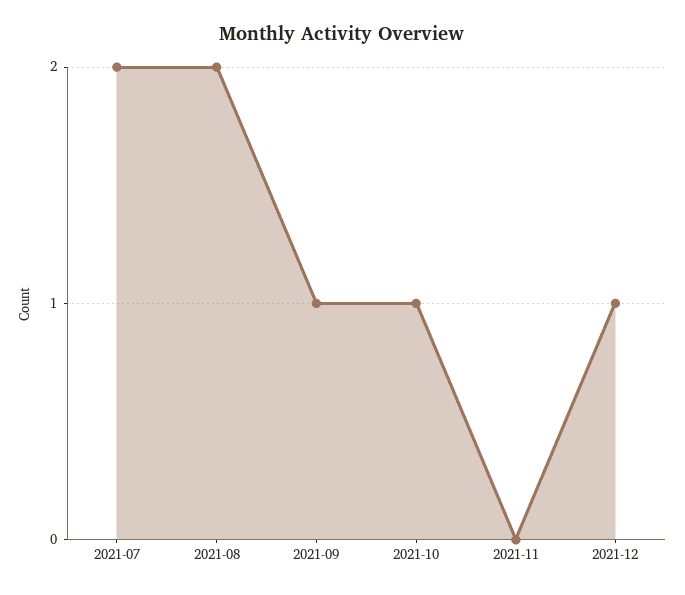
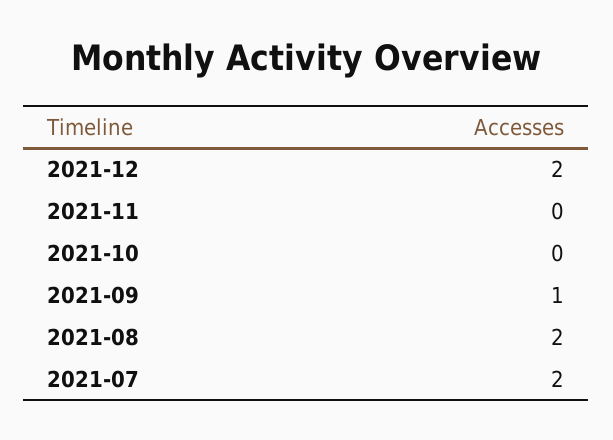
  {
    "2021-07": 2,
    "2021-08": 2,
    "2021-09": 1,
-   "2021-10": 1,
+   "2021-10": 0,
    "2021-11": 0,
-   "2021-12": 1
+   "2021-12": 2
  }

